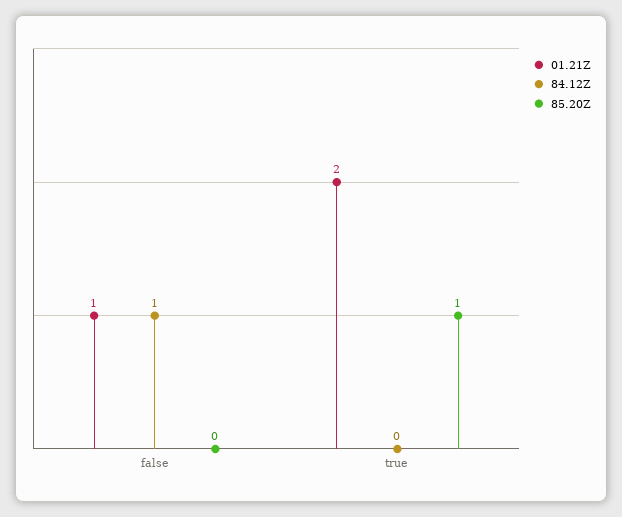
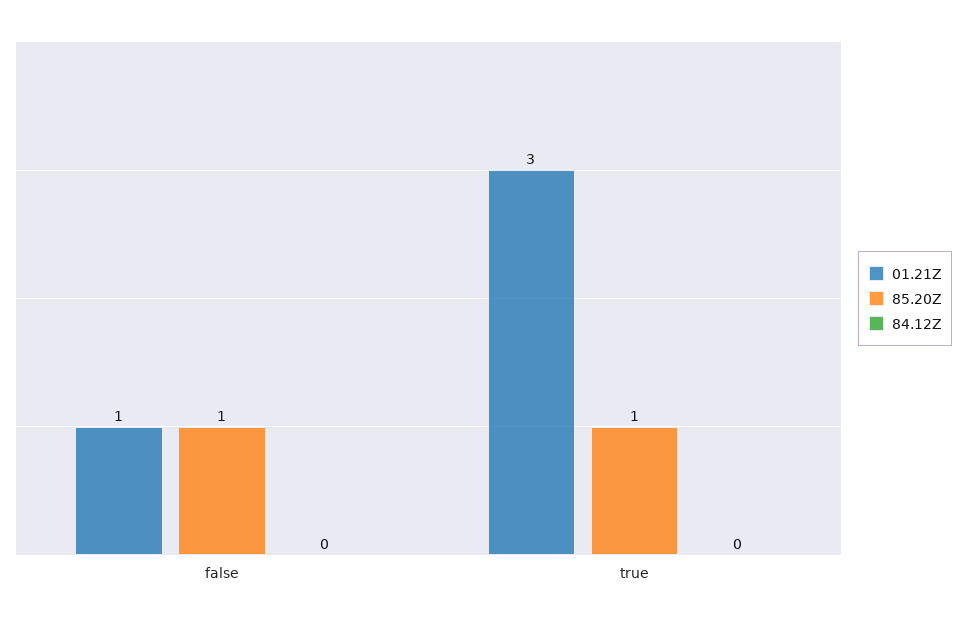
  {
    "01.21Z": {
      "false": 1,
-     "true": 2
+     "true": 3
    },
    "84.12Z": {
-     "false": 1,
+     "false": 0,
      "true": 0
    },
    "85.20Z": {
-     "false": 0,
+     "false": 1,
      "true": 1
    }
  }

